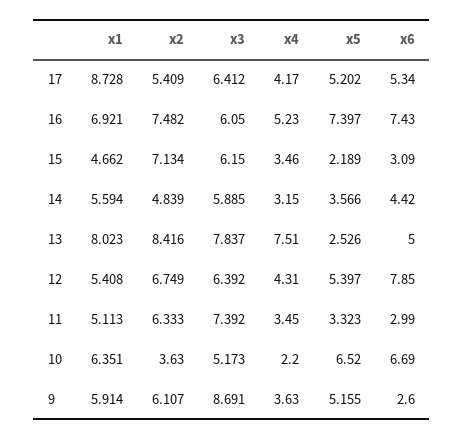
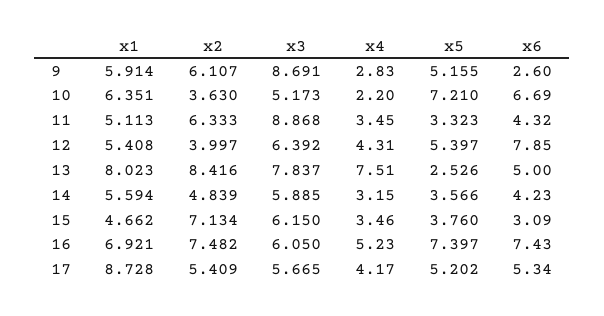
  {
    "x1": {
      "17": 8.728,
      "16": 6.921,
      "15": 4.662,
      "14": 5.594,
      "13": 8.023,
      "12": 5.408,
      "11": 5.113,
      "10": 6.351,
      "9": 5.914
    },
    "x2": {
      "17": 5.409,
      "16": 7.482,
      "15": 7.134,
      "14": 4.839,
      "13": 8.416,
-     "12": 6.749,
+     "12": 3.997,
      "11": 6.333,
      "10": 3.63,
      "9": 6.107
    },
    "x3": {
-     "17": 6.412,
+     "17": 5.665,
      "16": 6.05,
      "15": 6.15,
      "14": 5.885,
      "13": 7.837,
      "12": 6.392,
-     "11": 7.392,
+     "11": 8.868,
      "10": 5.173,
      "9": 8.691
    },
    "x4": {
      "17": 4.17,
      "16": 5.23,
      "15": 3.46,
      "14": 3.15,
      "13": 7.51,
      "12": 4.31,
      "11": 3.45,
      "10": 2.2,
-     "9": 3.63
+     "9": 2.83
    },
    "x5": {
      "17": 5.202,
      "16": 7.397,
-     "15": 2.189,
+     "15": 3.76,
      "14": 3.566,
      "13": 2.526,
      "12": 5.397,
      "11": 3.323,
-     "10": 6.52,
+     "10": 7.21,
      "9": 5.155
    },
    "x6": {
      "17": 5.34,
      "16": 7.43,
      "15": 3.09,
-     "14": 4.42,
+     "14": 4.23,
      "13": 5,
      "12": 7.85,
-     "11": 2.99,
+     "11": 4.32,
      "10": 6.69,
      "9": 2.6
    }
  }

